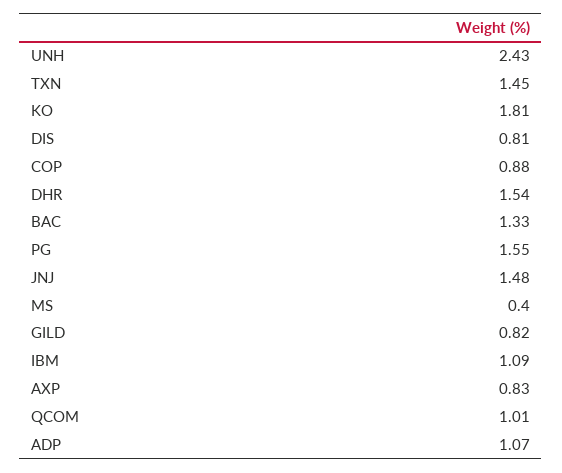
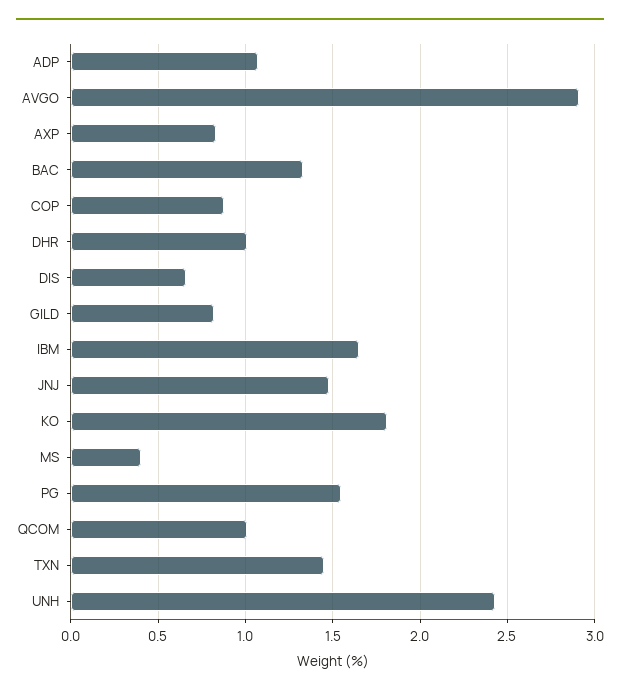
  {
    "UNH": 2.43,
    "TXN": 1.45,
    "KO": 1.81,
-   "DIS": 0.81,
+   "DIS": 0.65,
    "COP": 0.88,
-   "DHR": 1.54,
+   "DHR": 1,
    "BAC": 1.33,
    "PG": 1.55,
    "JNJ": 1.48,
    "MS": 0.4,
    "GILD": 0.82,
-   "IBM": 1.09,
+   "IBM": 1.65,
    "AXP": 0.83,
    "QCOM": 1.01,
-   "ADP": 1.07
+   "ADP": 1.07,
+   "AVGO": 2.9
  }

